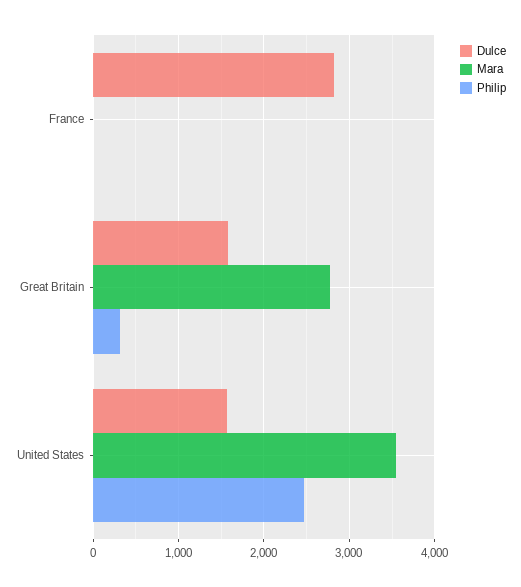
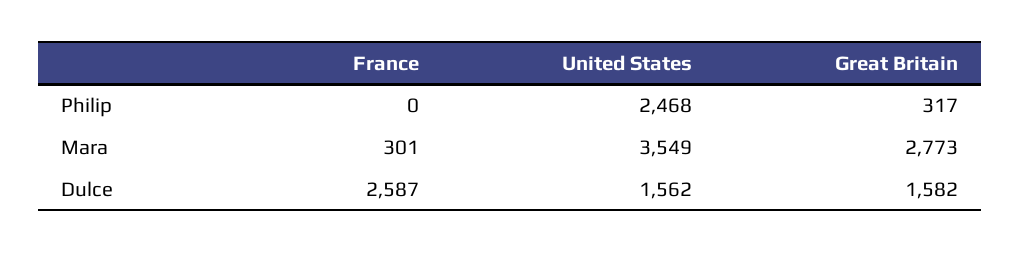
  {
    "Dulce": {
-     "France": 2800,
+     "France": 2587,
      "Great Britain": 1582,
      "United States": 1562
    },
    "Mara": {
-     "France": 0,
+     "France": 301,
      "Great Britain": 2773,
      "United States": 3549
    },
    "Philip": {
      "France": 0,
      "Great Britain": 317,
      "United States": 2468
    }
  }

